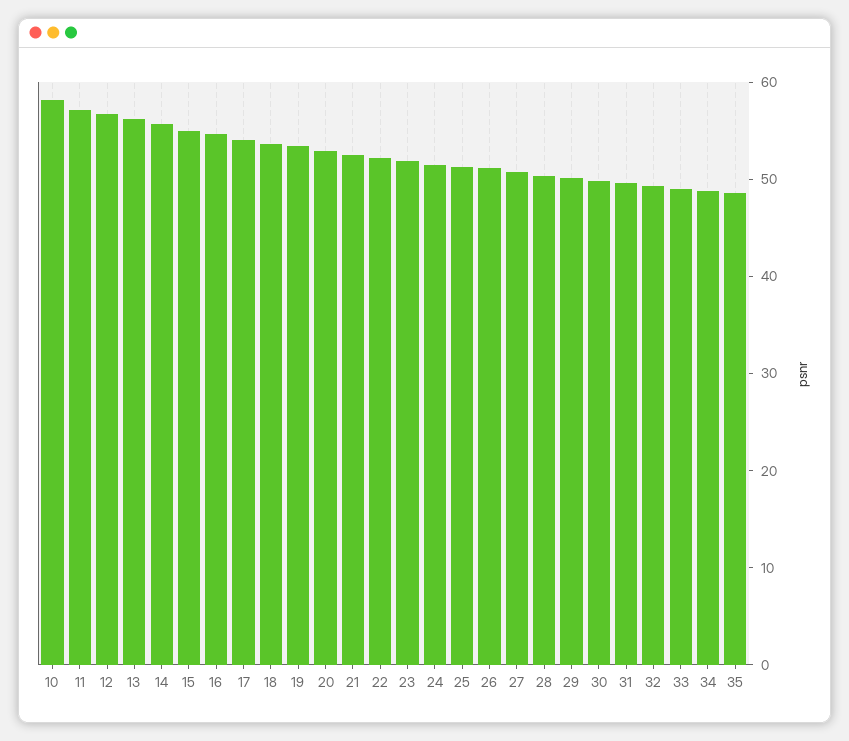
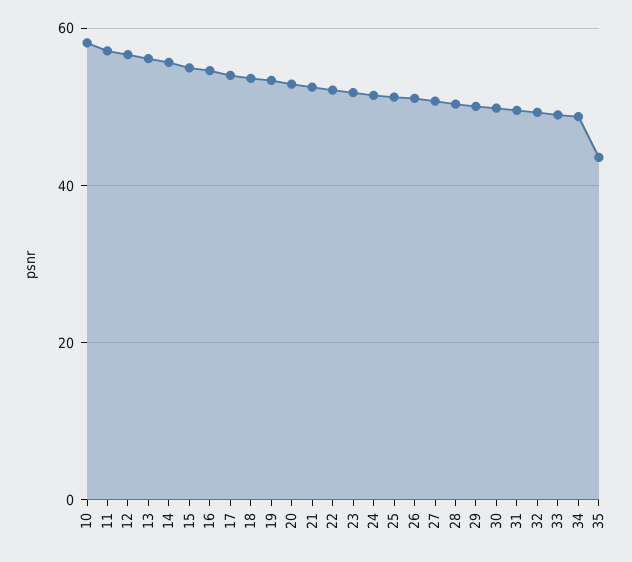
  {
    "10": 58,
    "11": 58,
    "12": 56,
    "13": 56,
    "14": 56,
    "15": 54,
    "16": 54,
    "17": 54,
    "18": 54,
    "19": 54,
    "20": 52,
    "21": 52,
    "22": 52,
    "23": 52,
    "24": 52,
    "25": 52,
    "26": 52,
    "27": 50,
    "28": 50,
    "29": 50,
    "30": 50,
    "31": 50,
    "32": 50,
    "33": 50,
    "34": 48,
-   "35": 48
+   "35": 44
  }

